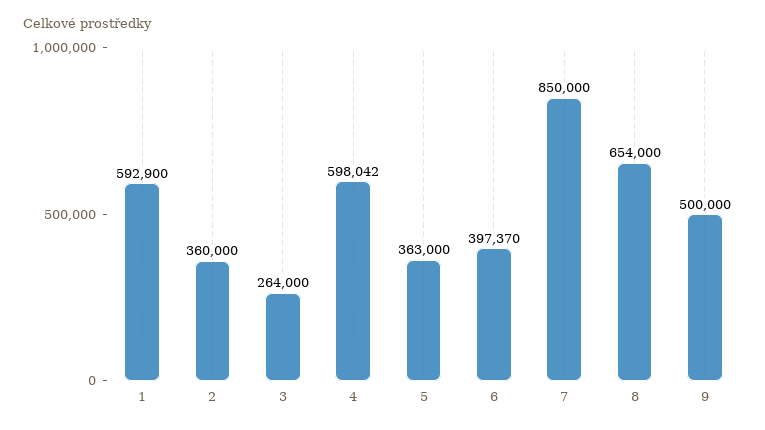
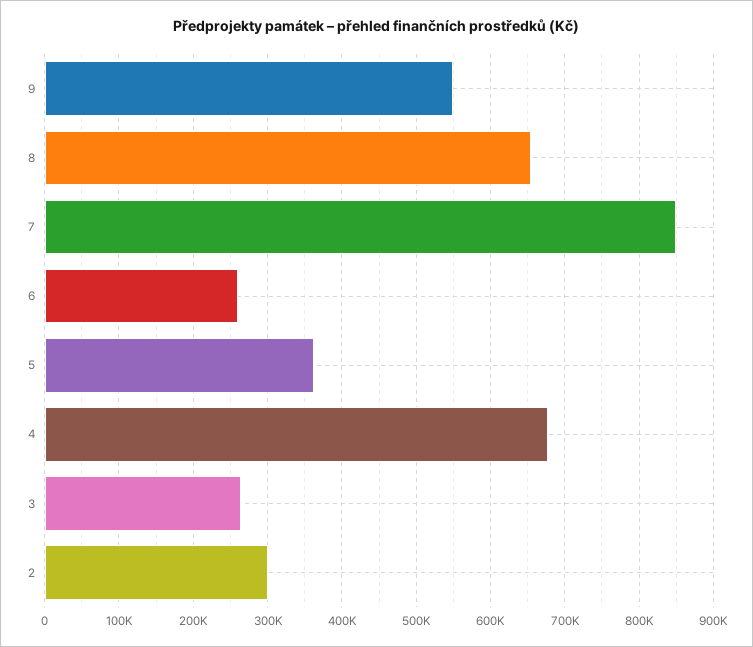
  {
-   "1": 592900,
-   "2": 360000,
+   "2": 300000,
    "3": 264000,
-   "4": 598042,
+   "4": 680000,
    "5": 363000,
-   "6": 397370,
+   "6": 260000,
    "7": 850000,
    "8": 654000,
-   "9": 500000
+   "9": 550000
  }

